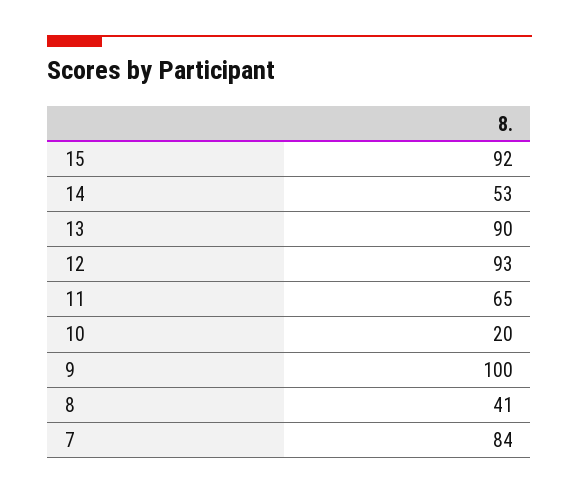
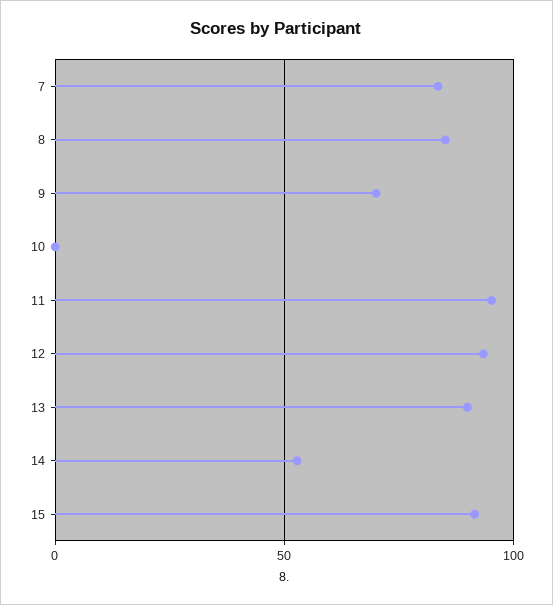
  {
    "15": 92,
    "14": 53,
    "13": 90,
    "12": 93,
-   "11": 65,
+   "11": 95,
-   "10": 20,
+   "10": 0,
-   "9": 100,
+   "9": 70,
-   "8": 41,
+   "8": 85,
    "7": 84
  }

